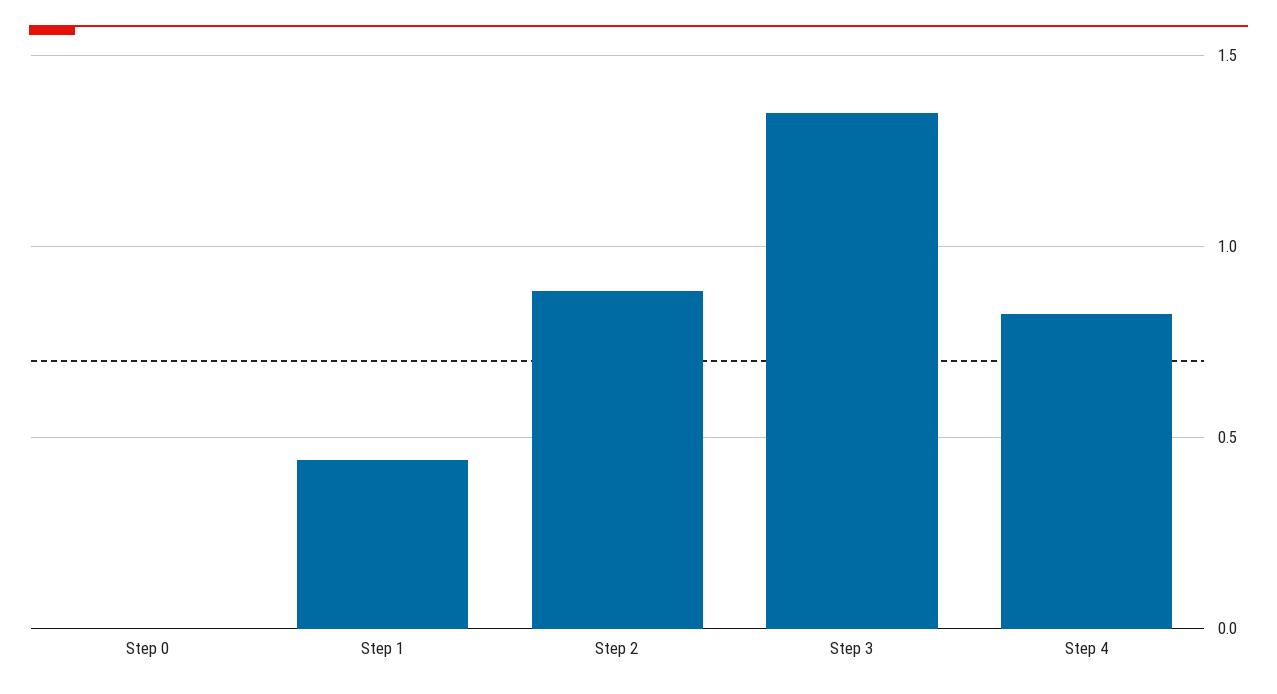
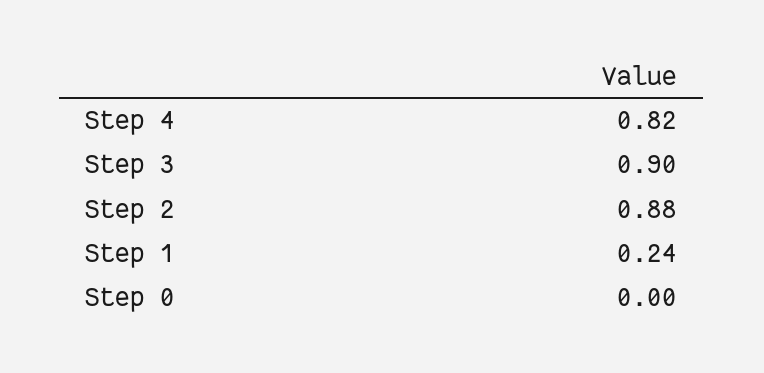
  {
    "Step 0": 0,
-   "Step 1": 0.45,
+   "Step 1": 0.24,
    "Step 2": 0.88,
-   "Step 3": 1.35,
+   "Step 3": 0.9,
    "Step 4": 0.82
  }

